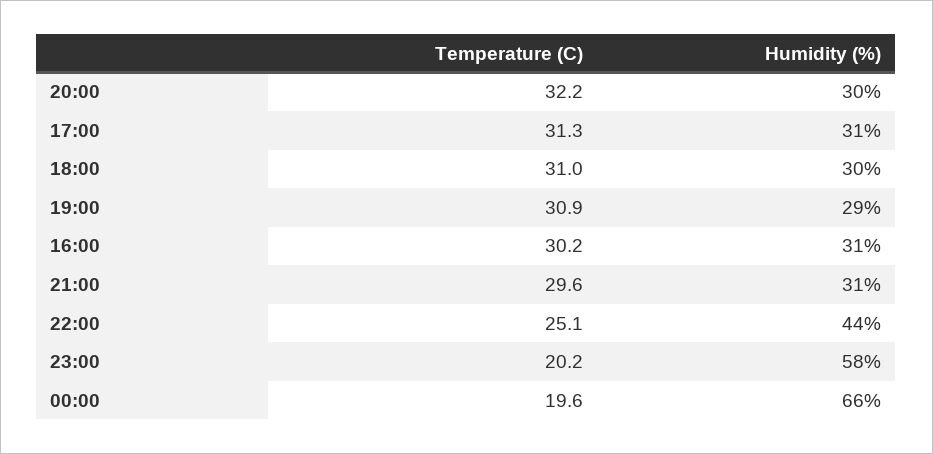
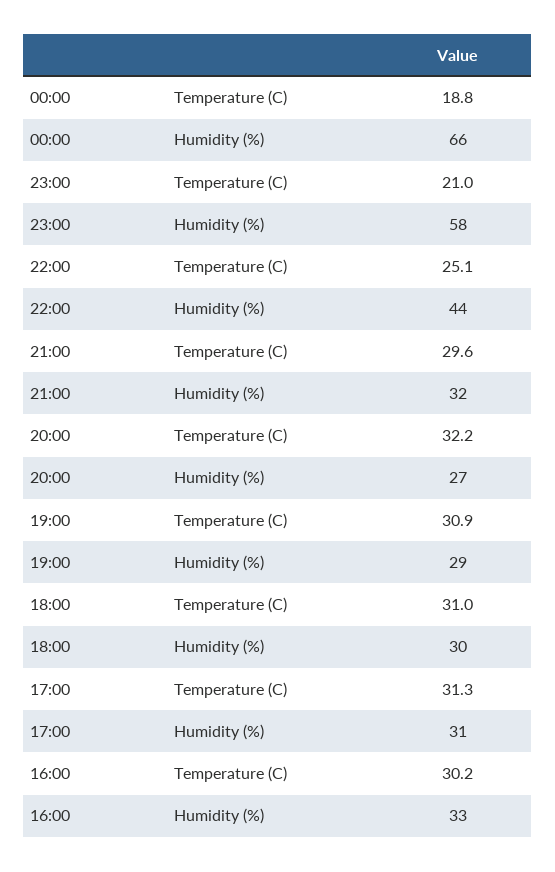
  {
    "Temperature (C)": {
      "20:00": 32.2,
      "17:00": 31.3,
      "18:00": 31,
      "19:00": 30.9,
      "16:00": 30.2,
      "21:00": 29.6,
      "22:00": 25.1,
-     "23:00": 20.2,
+     "23:00": 21,
-     "00:00": 19.6
+     "00:00": 18.8
    },
    "Humidity (%)": {
-     "20:00": 30,
+     "20:00": 27,
      "17:00": 31,
      "18:00": 30,
      "19:00": 29,
-     "16:00": 31,
+     "16:00": 33,
-     "21:00": 31,
+     "21:00": 32,
      "22:00": 44,
      "23:00": 58,
      "00:00": 66
    }
  }

